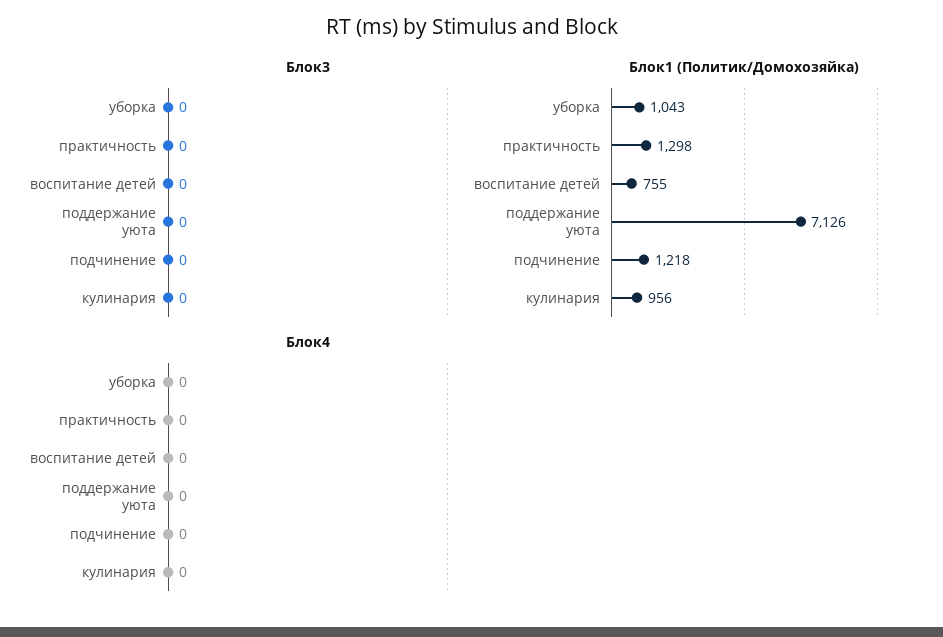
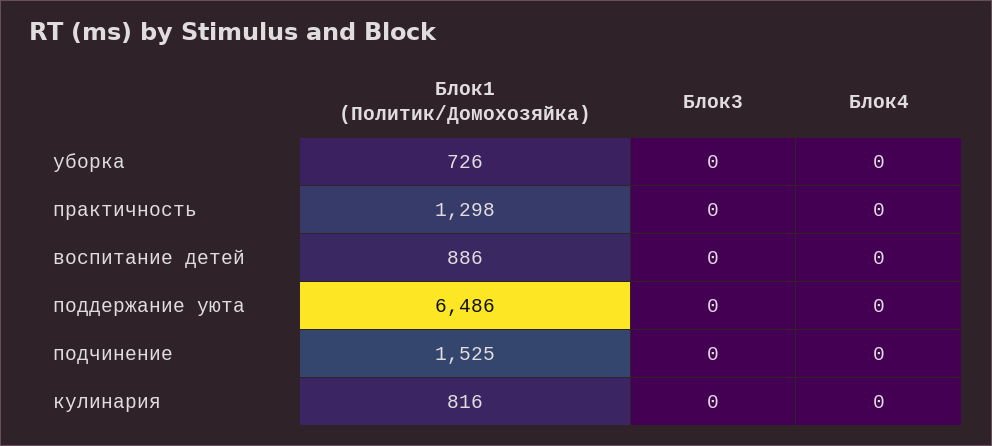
  {
    "Блок3": {
      "уборка": 0,
      "практичность": 0,
      "воспитание детей": 0,
      "поддержание уюта": 0,
      "подчинение": 0,
      "кулинария": 0
    },
    "Блок1 (Политик/Домохозяйка)": {
-     "уборка": 1043,
+     "уборка": 726,
      "практичность": 1298,
-     "воспитание детей": 755,
+     "воспитание детей": 886,
-     "поддержание уюта": 7126,
+     "поддержание уюта": 6486,
-     "подчинение": 1218,
+     "подчинение": 1525,
-     "кулинария": 956
+     "кулинария": 816
    },
    "Блок4": {
      "уборка": 0,
      "практичность": 0,
      "воспитание детей": 0,
      "поддержание уюта": 0,
      "подчинение": 0,
      "кулинария": 0
    }
  }

